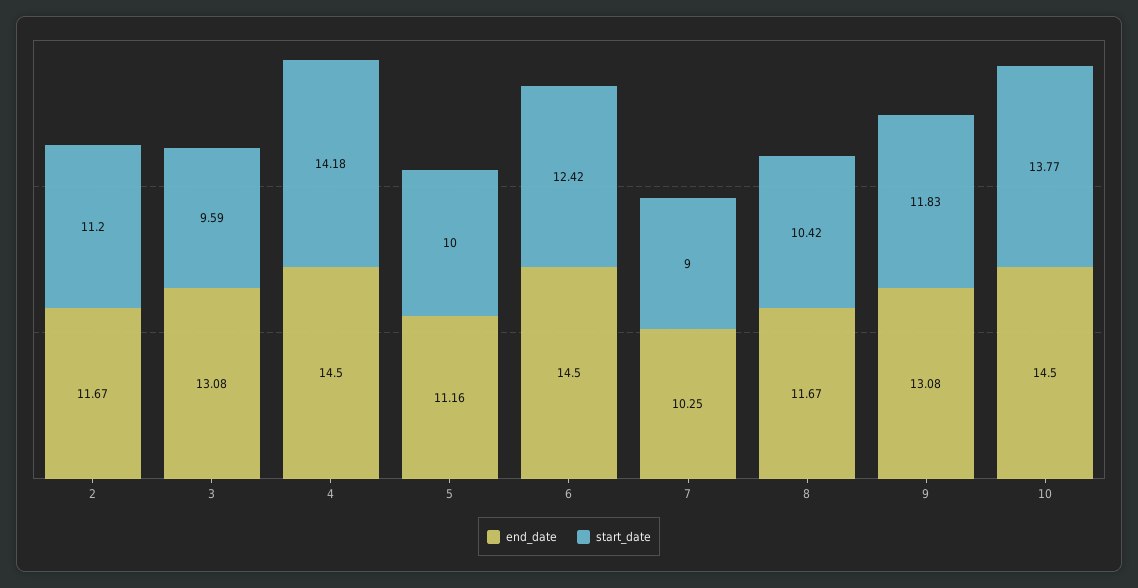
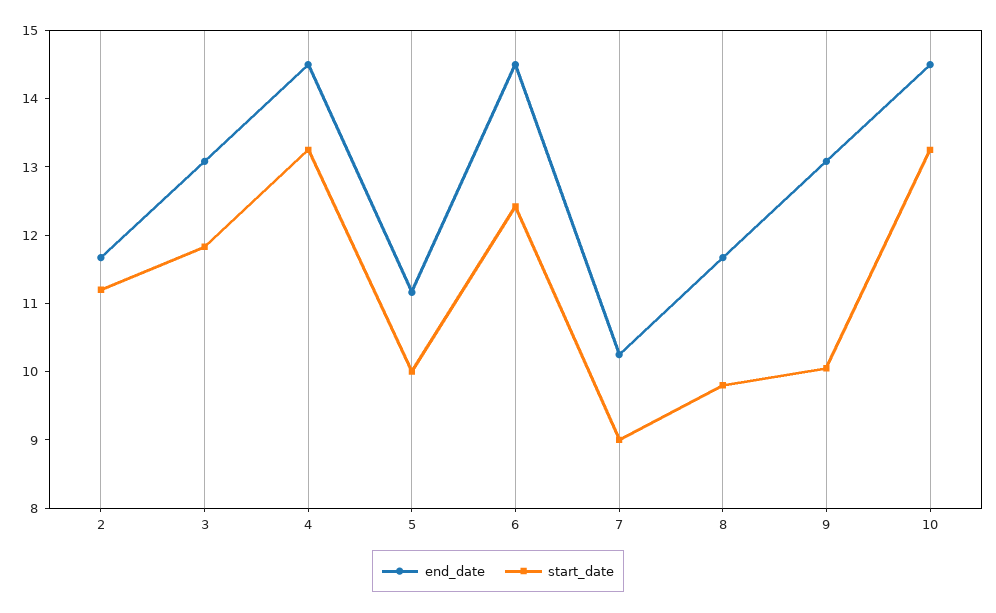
  {
    "end_date": {
      "2": 11.67,
      "3": 13.08,
      "4": 14.5,
      "5": 11.16,
      "6": 14.5,
      "7": 10.25,
      "8": 11.67,
      "9": 13.08,
      "10": 14.5
    },
    "start_date": {
      "2": 11.2,
-     "3": 9.59,
+     "3": 11.8,
-     "4": 14.18,
+     "4": 13.2,
      "5": 10,
      "6": 12.42,
      "7": 9,
-     "8": 10.42,
+     "8": 9.8,
-     "9": 11.83,
+     "9": 10,
-     "10": 13.77
+     "10": 13.2
    }
  }

